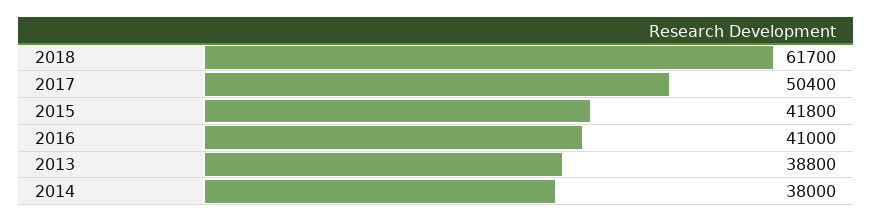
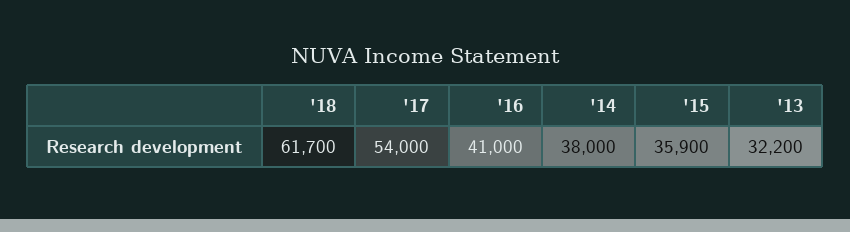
  {
    "2018": 61700,
-   "2017": 50400,
+   "2017": 54000,
-   "2015": 41800,
+   "2015": 35900,
    "2016": 41000,
-   "2013": 38800,
+   "2013": 32200,
    "2014": 38000
  }

